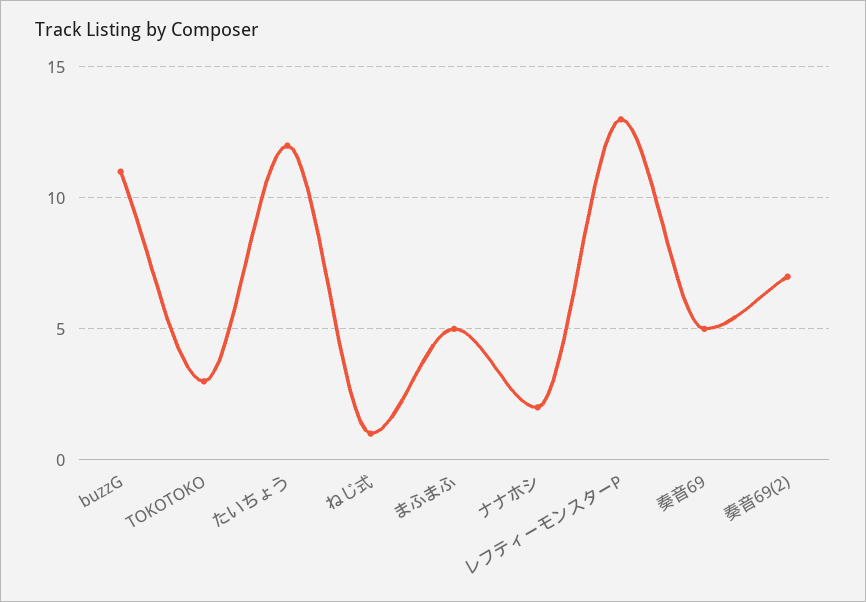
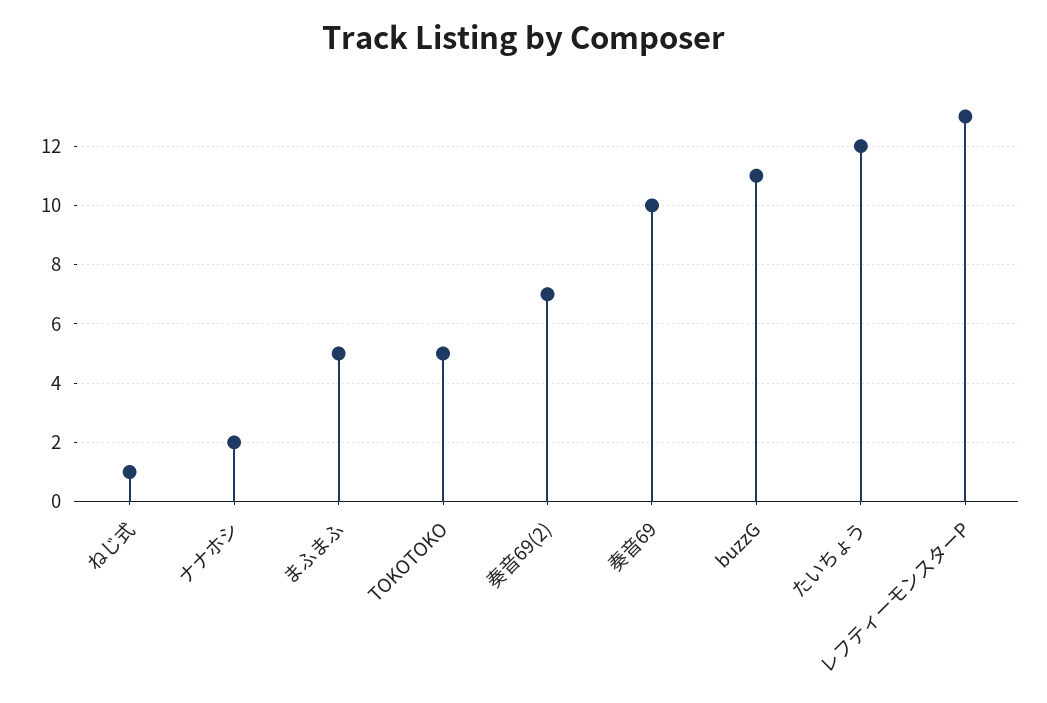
  {
    "buzzG": 11,
-   "TOKOTOKO": 3,
+   "TOKOTOKO": 5,
    "たいちょう": 12,
    "ねじ式": 1,
    "まふまふ": 5,
    "ナナホシ": 2,
    "レフティーモンスターP": 13,
-   "奏音69": 5,
+   "奏音69": 10,
    "奏音69(2)": 7
  }

